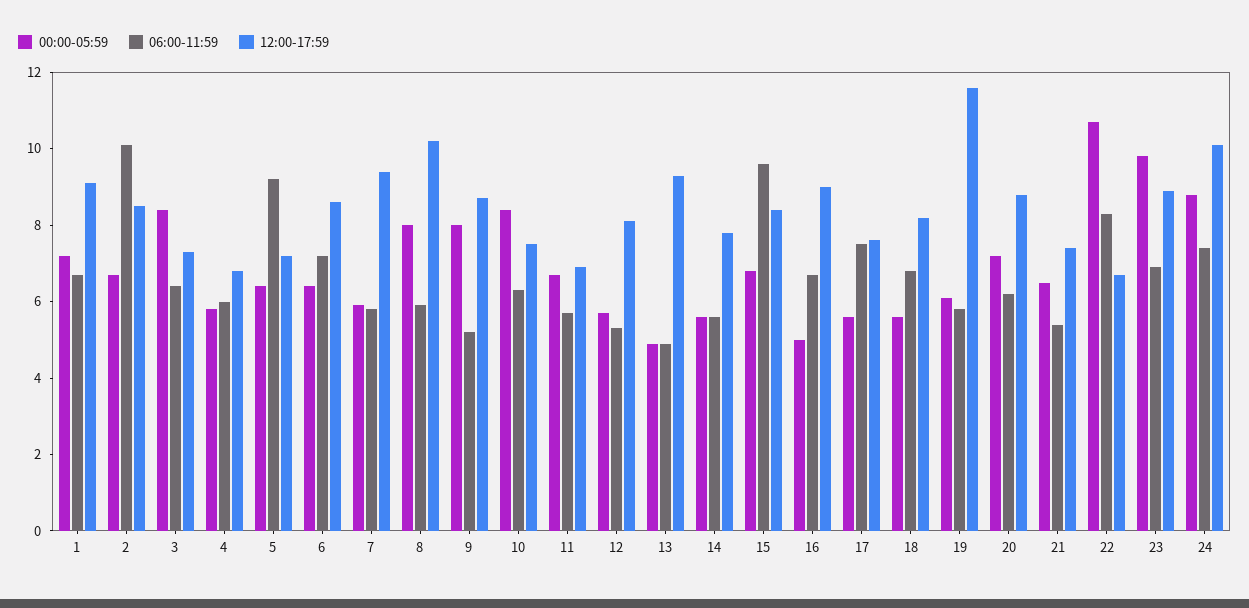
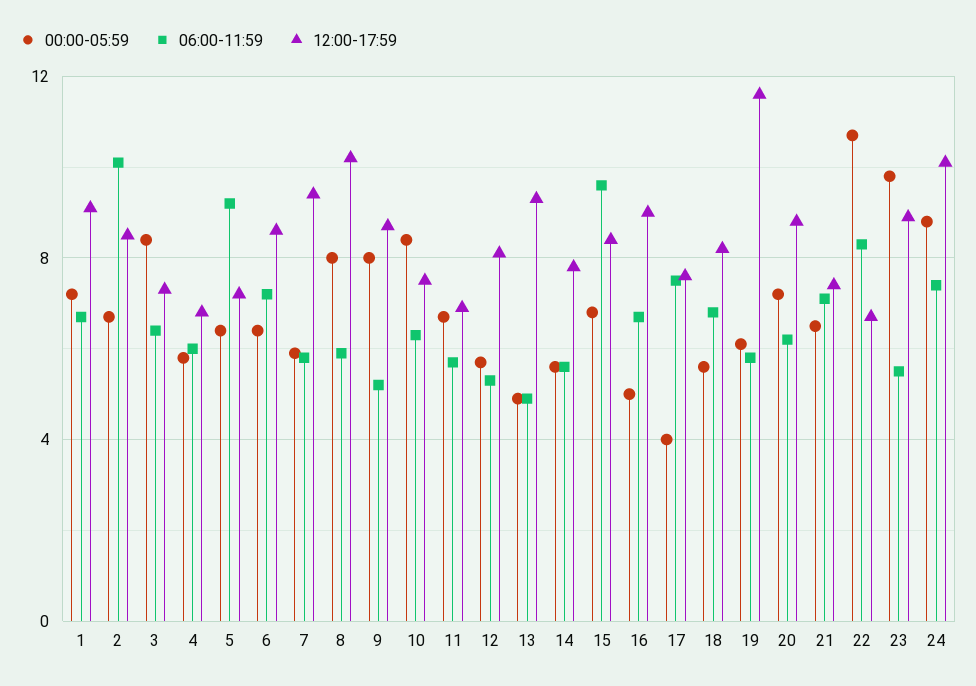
  {
    "00:00-05:59": {
      "1": 7,
      "2": 6.5,
      "3": 8.5,
      "4": 6,
      "5": 6.5,
      "6": 6.5,
      "7": 6,
      "8": 8,
      "9": 8,
      "10": 8.5,
      "11": 6.5,
      "12": 5.5,
      "13": 5,
      "14": 5.5,
      "15": 7,
      "16": 5,
-     "17": 5.5,
+     "17": 4,
      "18": 5.5,
      "19": 6,
      "20": 7,
      "21": 6.5,
      "22": 10.5,
      "23": 10,
      "24": 9
    },
    "06:00-11:59": {
      "1": 6.5,
      "2": 10,
      "3": 6.5,
      "4": 6,
      "5": 9,
      "6": 7,
      "7": 6,
      "8": 6,
      "9": 5,
      "10": 6.5,
      "11": 5.5,
      "12": 5.5,
      "13": 5,
      "14": 5.5,
      "15": 9.5,
      "16": 6.5,
      "17": 7.5,
      "18": 7,
      "19": 6,
      "20": 6,
-     "21": 5.5,
+     "21": 7,
      "22": 8.5,
-     "23": 7,
+     "23": 5.5,
      "24": 7.5
    },
    "12:00-17:59": {
      "1": 9,
      "2": 8.5,
      "3": 7.5,
      "4": 7,
      "5": 7,
      "6": 8.5,
      "7": 9.5,
      "8": 10,
      "9": 8.5,
      "10": 7.5,
      "11": 7,
      "12": 8,
      "13": 9.5,
      "14": 8,
      "15": 8.5,
      "16": 9,
      "17": 7.5,
      "18": 8,
      "19": 11.5,
      "20": 9,
      "21": 7.5,
      "22": 6.5,
      "23": 9,
      "24": 10
    }
  }

